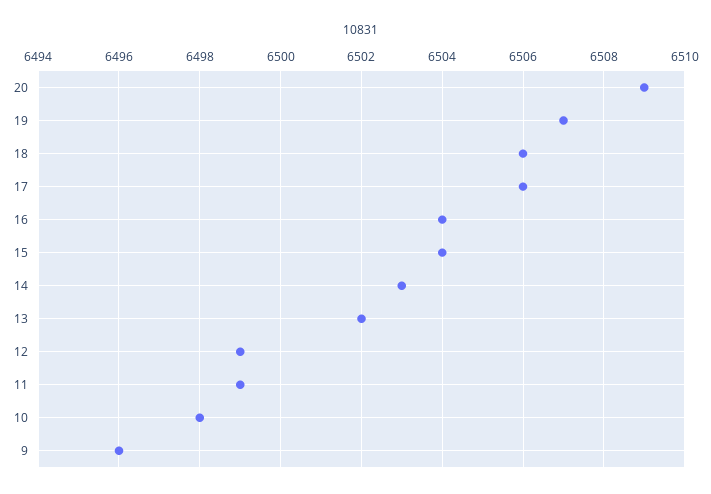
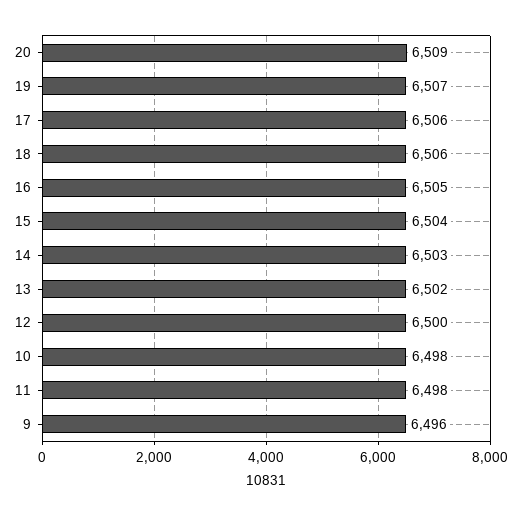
  {
    "20": 6509,
    "19": 6507,
    "18": 6506,
    "17": 6506,
-   "16": 6504,
+   "16": 6505,
    "15": 6504,
    "14": 6503,
    "13": 6502,
-   "12": 6499,
+   "12": 6500,
-   "11": 6499,
+   "11": 6498,
    "10": 6498,
    "9": 6496
  }

